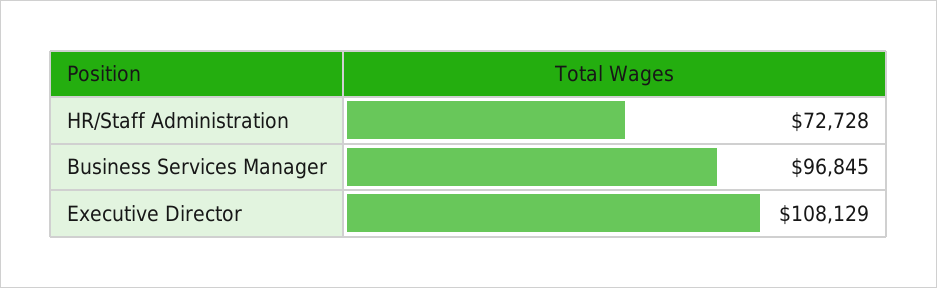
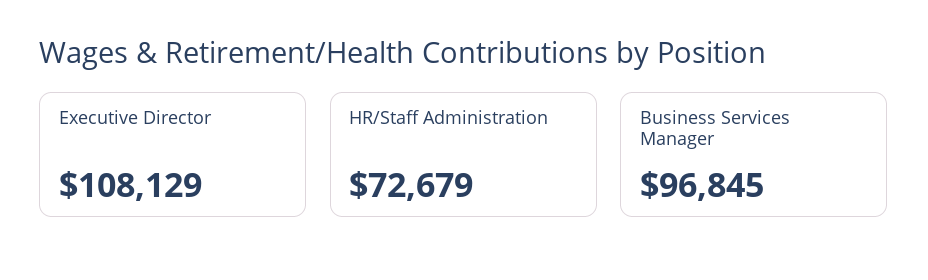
  {
-   "HR/Staff Administration": 72728,
+   "HR/Staff Administration": 72679,
    "Business Services Manager": 96845,
    "Executive Director": 108129
  }

